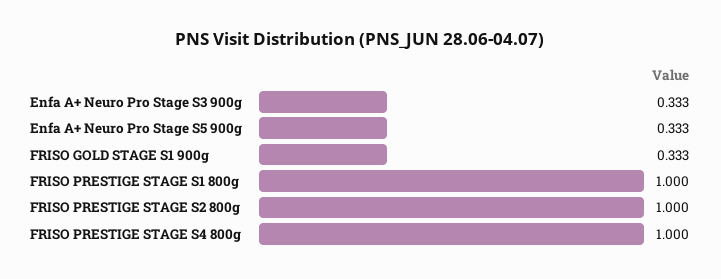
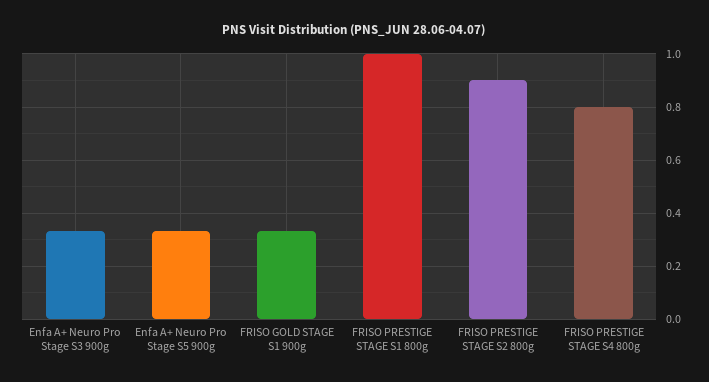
  {
    "Enfa A+ Neuro Pro Stage S3 900g": 0.333,
    "Enfa A+ Neuro Pro Stage S5 900g": 0.333,
    "FRISO GOLD STAGE S1 900g": 0.333,
    "FRISO PRESTIGE STAGE S1 800g": 1,
-   "FRISO PRESTIGE STAGE S2 800g": 1,
+   "FRISO PRESTIGE STAGE S2 800g": 0.9,
-   "FRISO PRESTIGE STAGE S4 800g": 1
+   "FRISO PRESTIGE STAGE S4 800g": 0.8
  }

